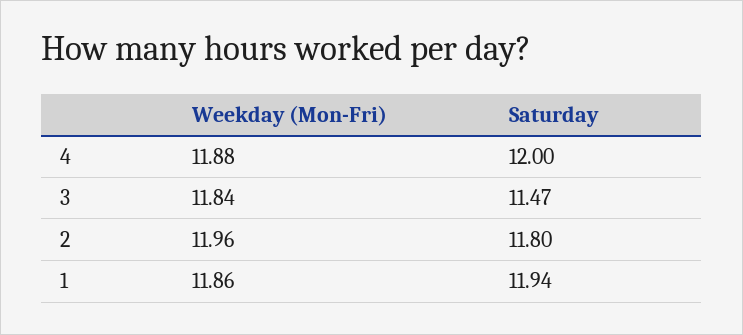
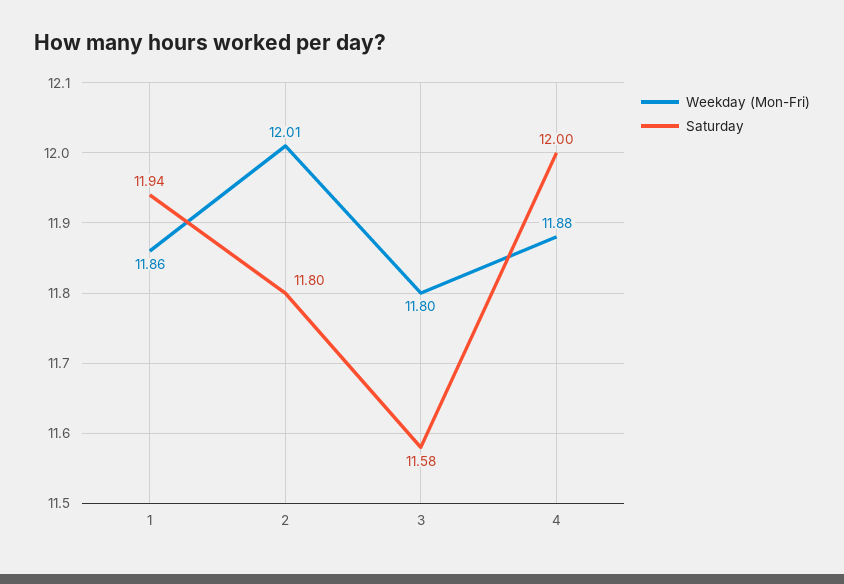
  {
    "Weekday (Mon-Fri)": {
      "4": 11.88,
-     "3": 11.84,
+     "3": 11.8,
-     "2": 11.96,
+     "2": 12.01,
      "1": 11.86
    },
    "Saturday": {
      "4": 12,
-     "3": 11.47,
+     "3": 11.58,
      "2": 11.8,
      "1": 11.94
    }
  }

